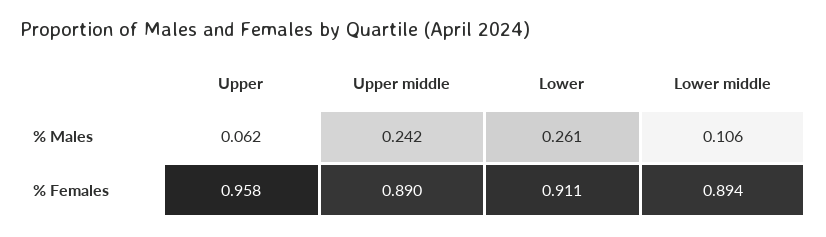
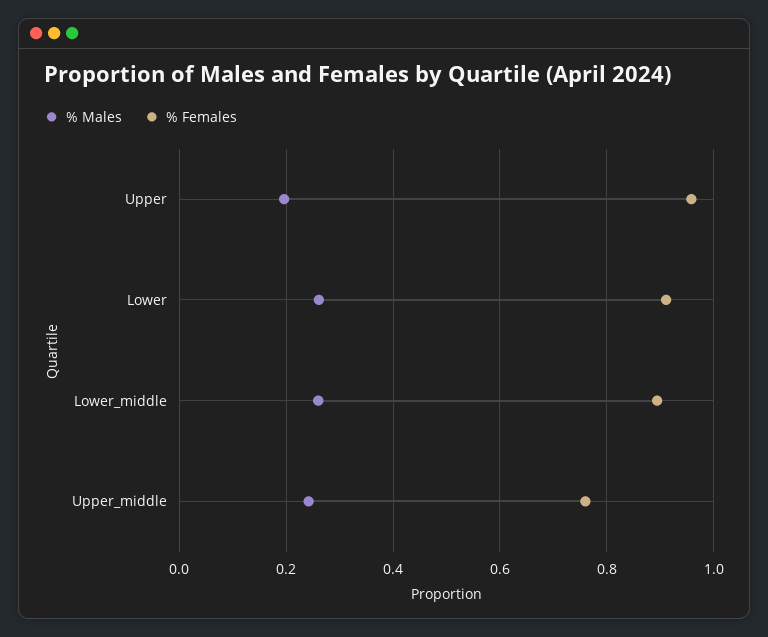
  {
    "% Males": {
-     "Upper": 0.062,
+     "Upper": 0.2,
      "Upper middle": 0.242,
      "Lower": 0.261,
-     "Lower middle": 0.106
+     "Lower middle": 0.26
    },
    "% Females": {
      "Upper": 0.958,
-     "Upper middle": 0.89,
+     "Upper middle": 0.76,
      "Lower": 0.911,
      "Lower middle": 0.894
    }
  }

